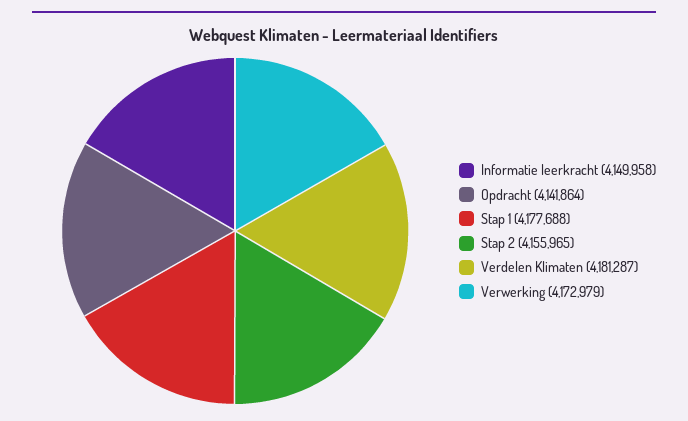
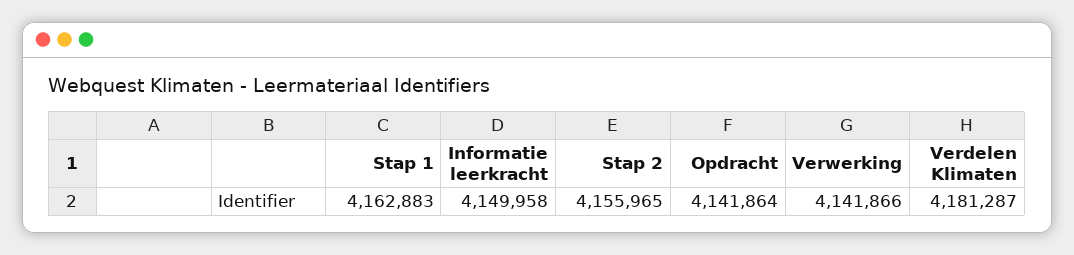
  {
    "Informatie leerkracht": 4149958,
    "Opdracht": 4141864,
-   "Stap 1": 4177688,
+   "Stap 1": 4162883,
    "Stap 2": 4155965,
    "Verdelen Klimaten": 4181287,
-   "Verwerking": 4172979
+   "Verwerking": 4141866
  }

